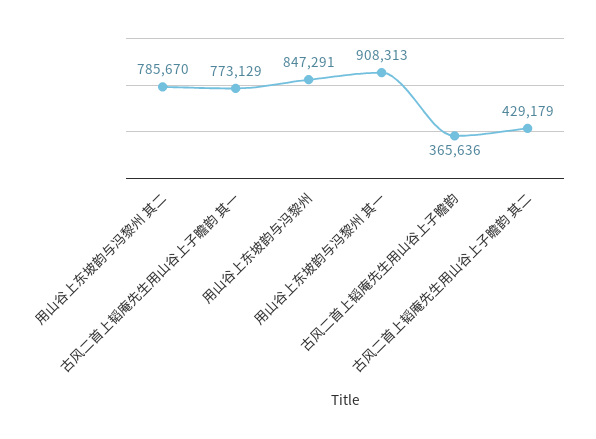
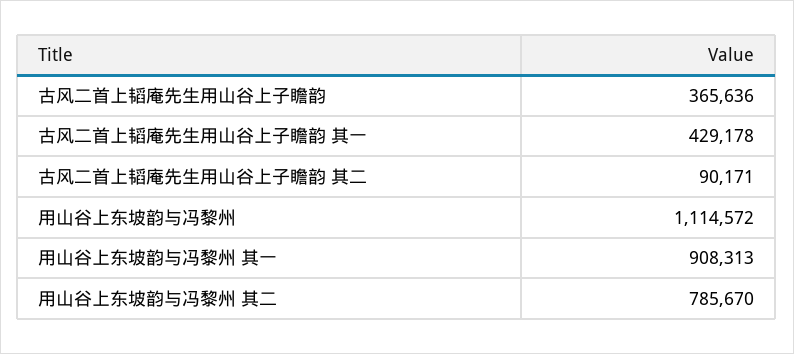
  {
    "用山谷上东坡韵与冯黎州 其二": 785670,
-   "古风二首上韬庵先生用山谷上子瞻韵 其一": 773129,
+   "古风二首上韬庵先生用山谷上子瞻韵 其一": 429178,
-   "用山谷上东坡韵与冯黎州": 847291,
+   "用山谷上东坡韵与冯黎州": 1114572,
    "用山谷上东坡韵与冯黎州 其一": 908313,
    "古风二首上韬庵先生用山谷上子瞻韵": 365636,
-   "古风二首上韬庵先生用山谷上子瞻韵 其二": 429179
+   "古风二首上韬庵先生用山谷上子瞻韵 其二": 90171
  }

